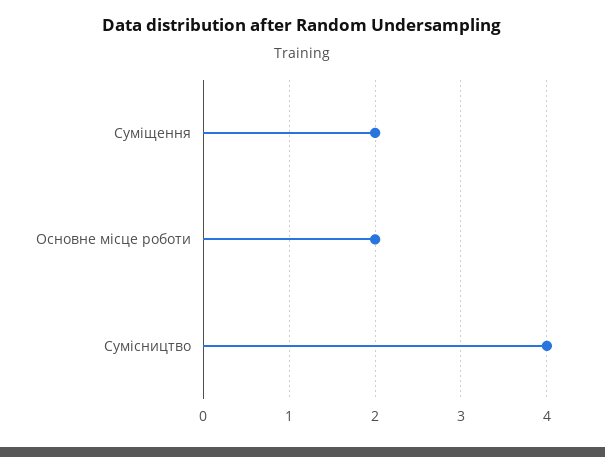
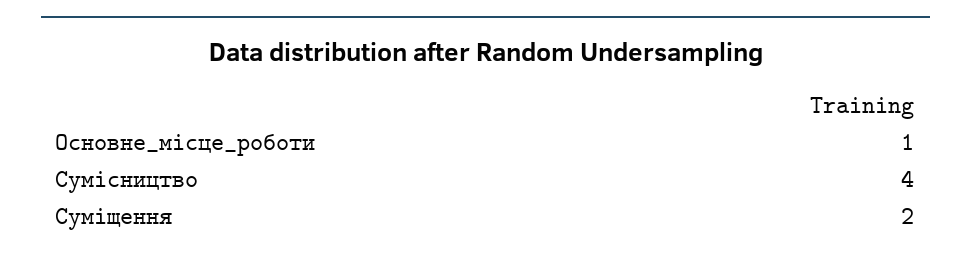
  {
    "Суміщення": 2,
-   "Основне місце роботи": 2,
+   "Основне місце роботи": 1,
    "Сумісництво": 4
  }

